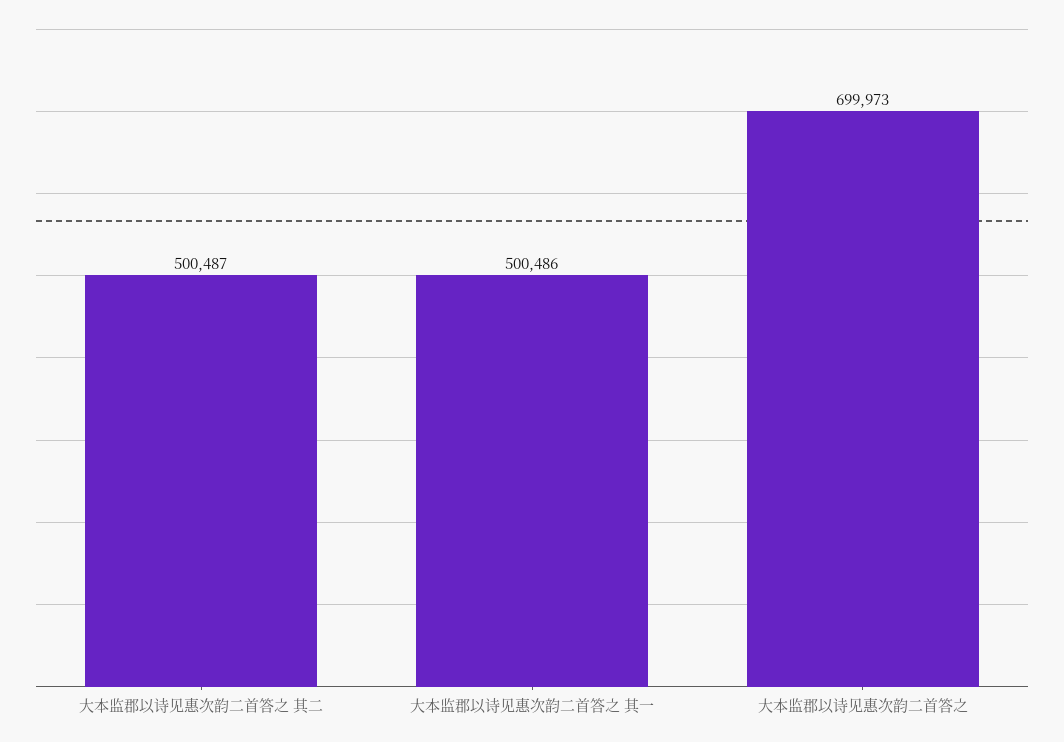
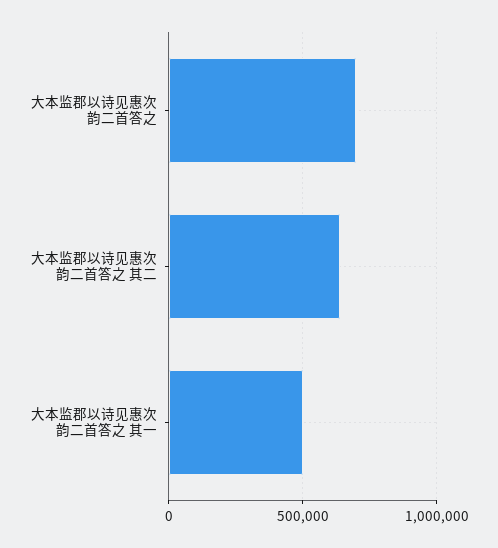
  {
-   "大本监郡以诗见惠次韵二首答之 其二": 500487,
+   "大本监郡以诗见惠次韵二首答之 其二": 650000,
    "大本监郡以诗见惠次韵二首答之 其一": 500486,
    "大本监郡以诗见惠次韵二首答之": 699973
  }

